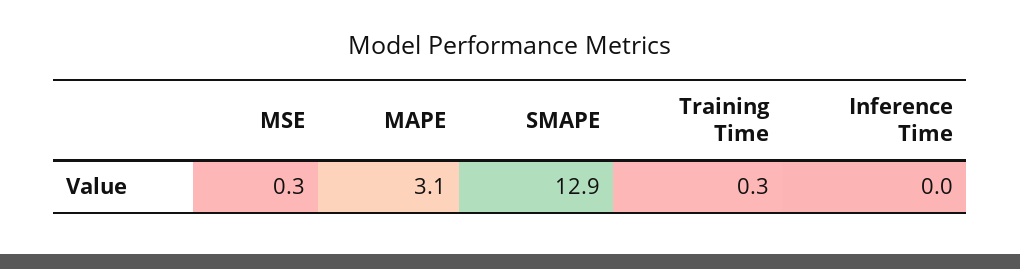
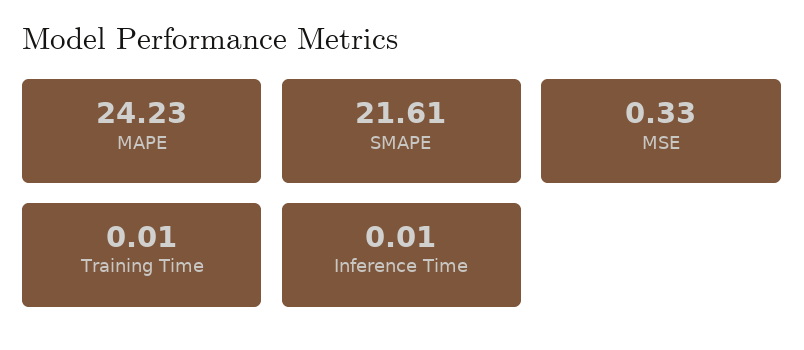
  {
    "MSE": 0.33,
-   "MAPE": 3.1,
+   "MAPE": 24.23,
-   "SMAPE": 12.9,
+   "SMAPE": 21.61,
-   "Training Time": 0.3,
+   "Training Time": 0.01,
    "Inference Time": 0.01
  }

